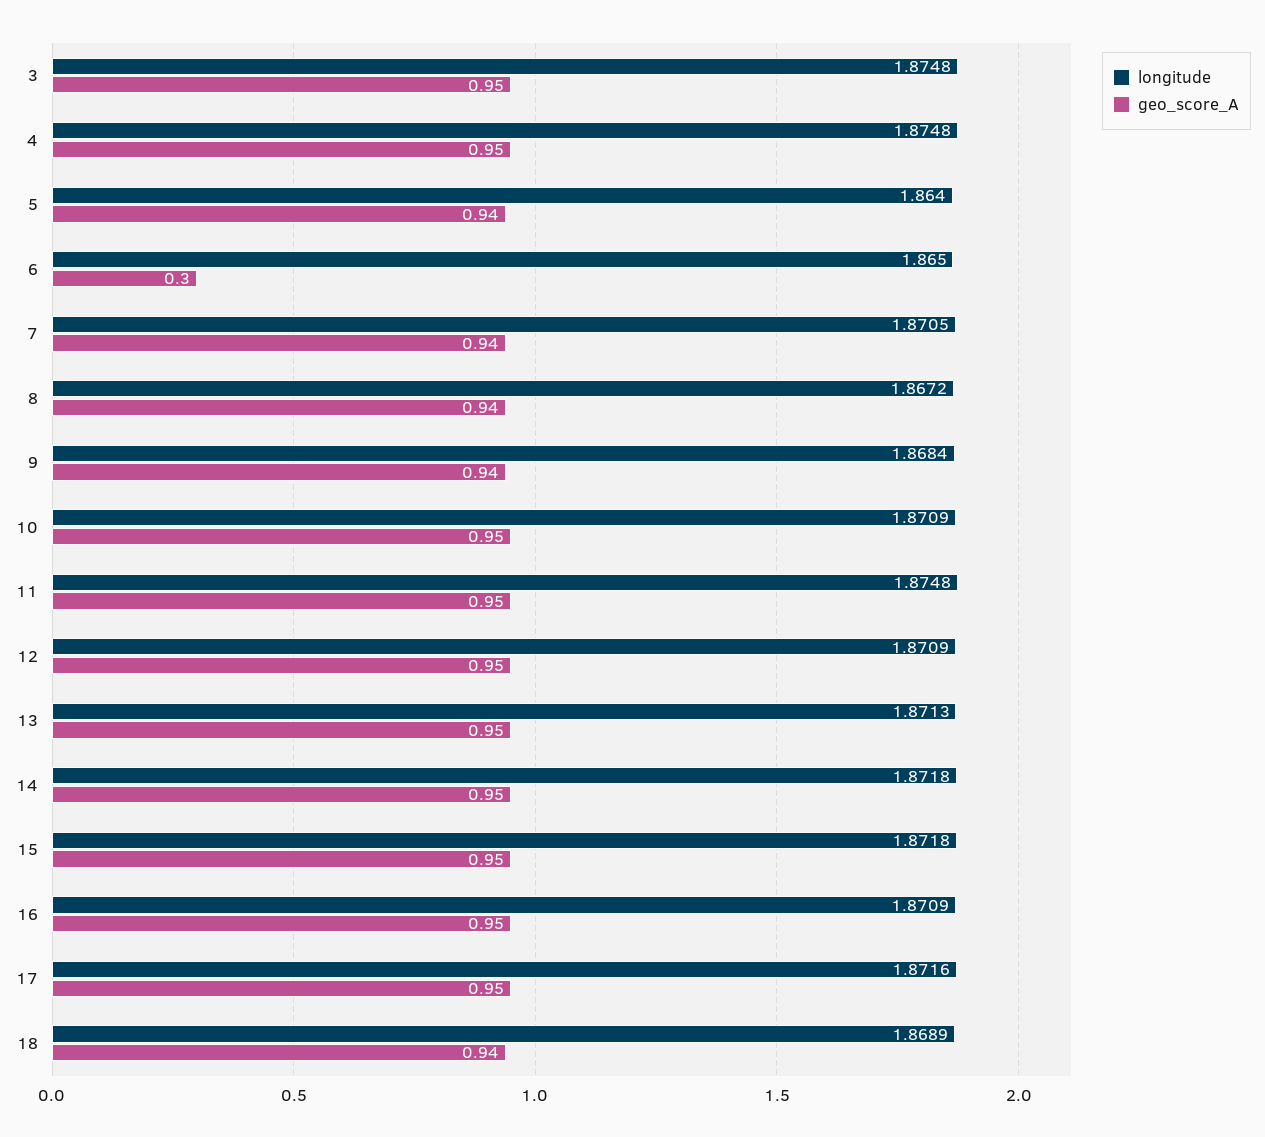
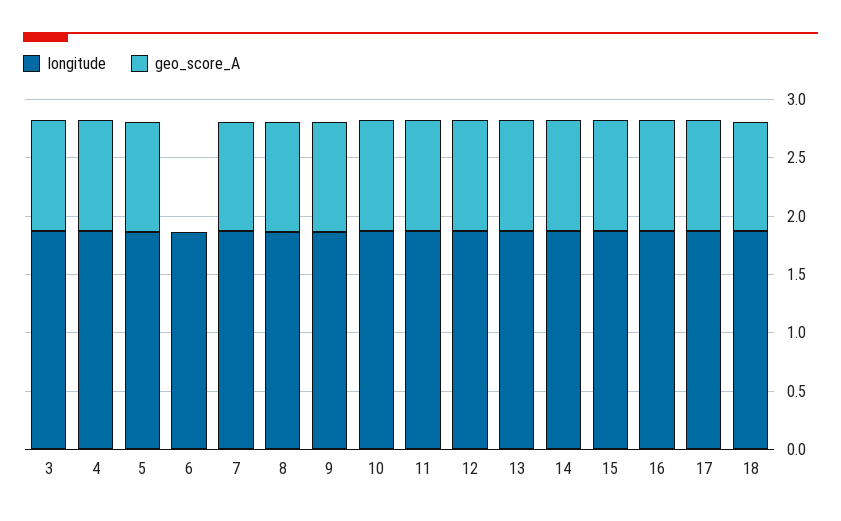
  {
    "longitude": {
      "3": 1.8748,
      "4": 1.8748,
      "5": 1.864,
      "6": 1.865,
      "7": 1.8705,
      "8": 1.8672,
      "9": 1.8684,
      "10": 1.8709,
      "11": 1.8748,
      "12": 1.8709,
      "13": 1.8713,
      "14": 1.8718,
      "15": 1.8718,
      "16": 1.8709,
      "17": 1.8716,
      "18": 1.8689
    },
    "geo_score_A": {
      "3": 0.95,
      "4": 0.95,
      "5": 0.94,
-     "6": 0.3,
+     "6": 0,
      "7": 0.94,
      "8": 0.94,
      "9": 0.94,
      "10": 0.95,
      "11": 0.95,
      "12": 0.95,
      "13": 0.95,
      "14": 0.95,
      "15": 0.95,
      "16": 0.95,
      "17": 0.95,
      "18": 0.94
    }
  }

